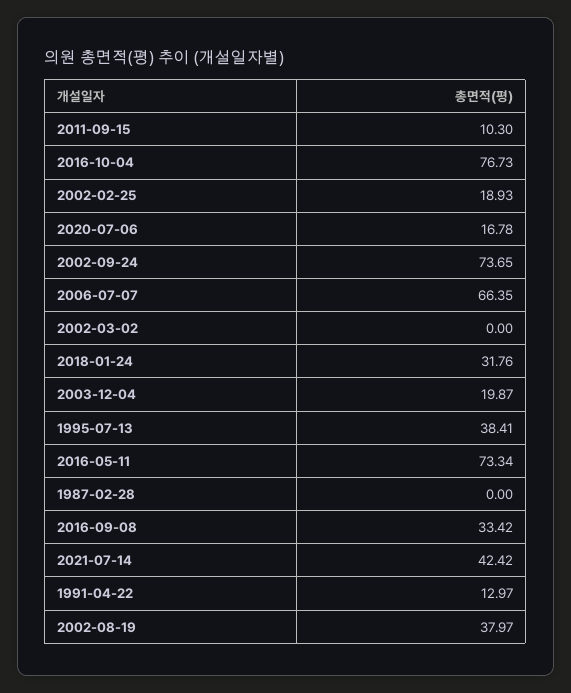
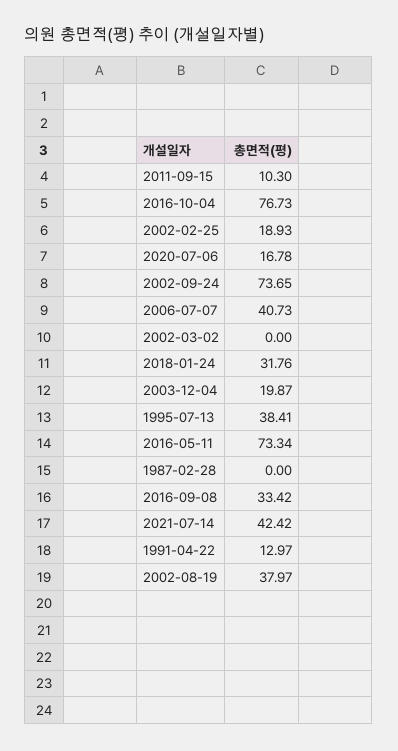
  {
    "2011-09-15": 10.3,
    "2016-10-04": 76.73,
    "2002-02-25": 18.93,
    "2020-07-06": 16.78,
    "2002-09-24": 73.65,
-   "2006-07-07": 66.35,
+   "2006-07-07": 40.73,
    "2002-03-02": 0,
    "2018-01-24": 31.76,
    "2003-12-04": 19.87,
    "1995-07-13": 38.41,
    "2016-05-11": 73.34,
    "1987-02-28": 0,
    "2016-09-08": 33.42,
    "2021-07-14": 42.42,
    "1991-04-22": 12.97,
    "2002-08-19": 37.97
  }

